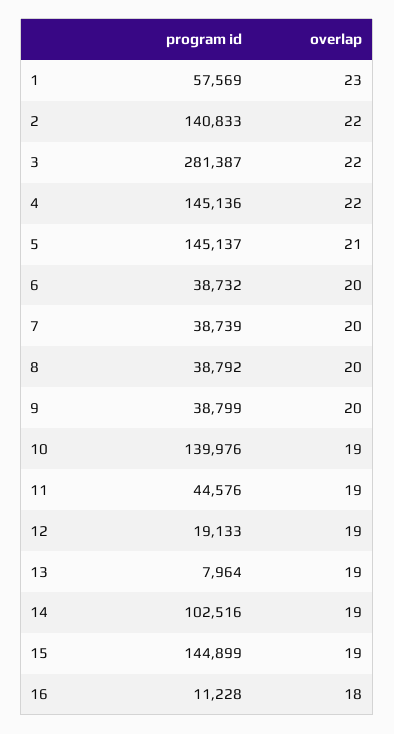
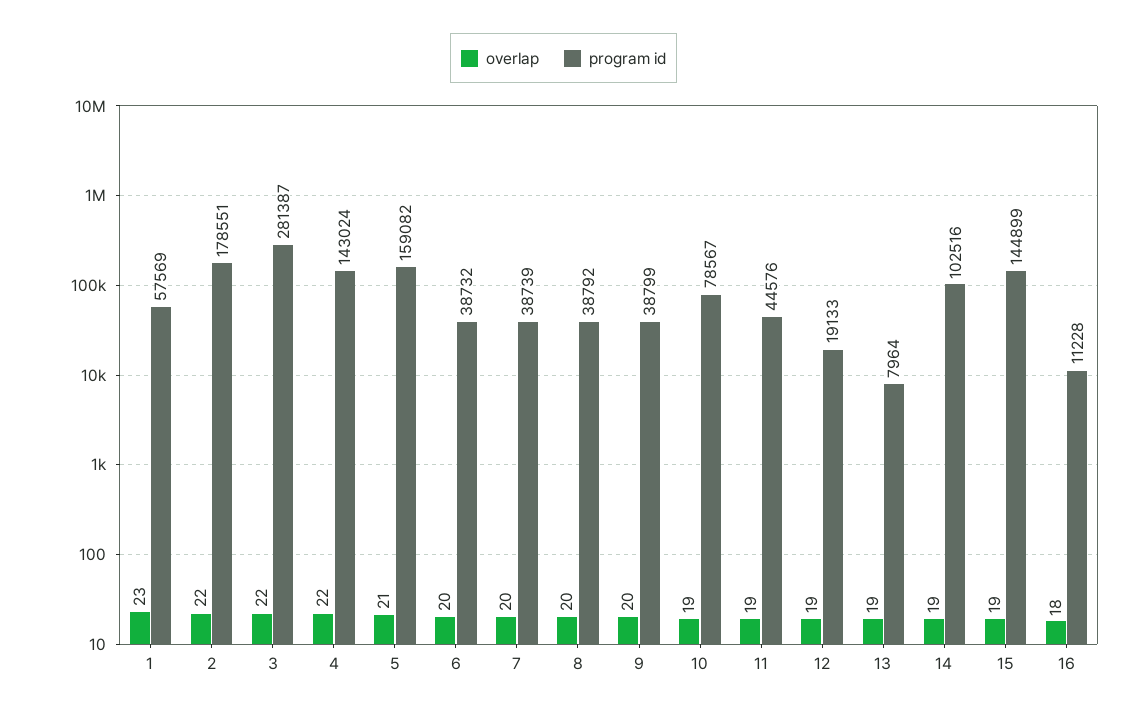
  {
    "program id": {
      "1": 57569,
-     "2": 140833,
+     "2": 178551,
      "3": 281387,
-     "4": 145136,
+     "4": 143024,
-     "5": 145137,
+     "5": 159082,
      "6": 38732,
      "7": 38739,
      "8": 38792,
      "9": 38799,
-     "10": 139976,
+     "10": 78567,
      "11": 44576,
      "12": 19133,
      "13": 7964,
      "14": 102516,
      "15": 144899,
      "16": 11228
    },
    "overlap": {
      "1": 23,
      "2": 22,
      "3": 22,
      "4": 22,
      "5": 21,
      "6": 20,
      "7": 20,
      "8": 20,
      "9": 20,
      "10": 19,
      "11": 19,
      "12": 19,
      "13": 19,
      "14": 19,
      "15": 19,
      "16": 18
    }
  }

